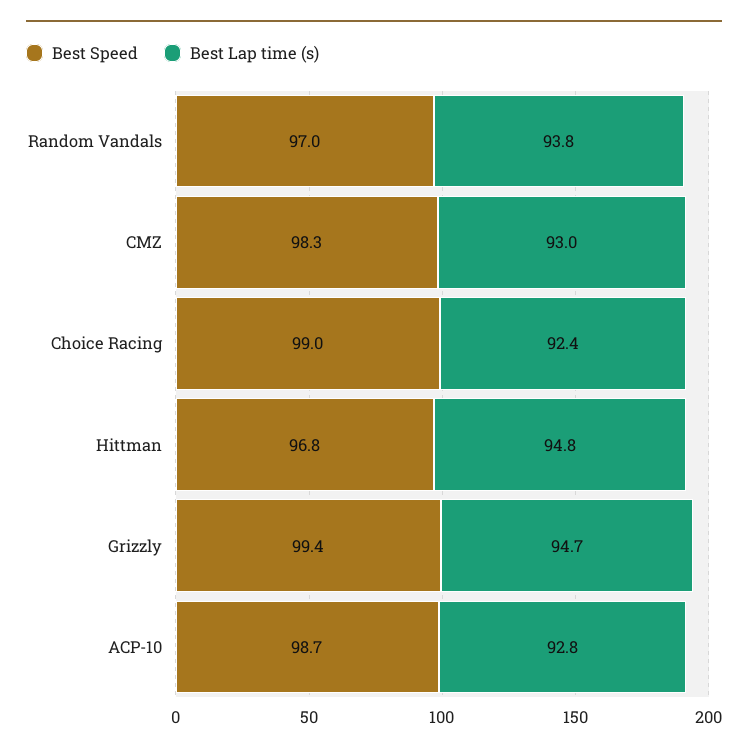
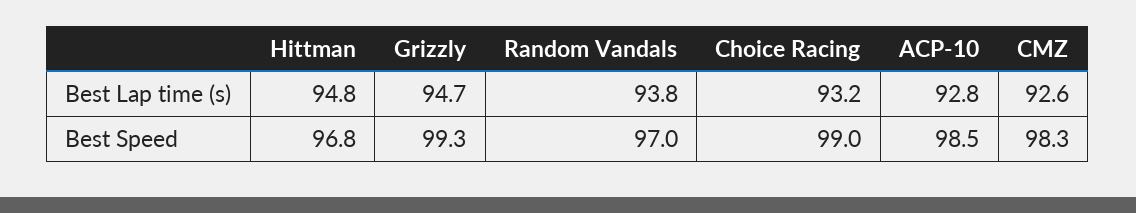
  {
    "Best Speed": {
      "Random Vandals": 97,
      "CMZ": 98.3,
      "Choice Racing": 99,
      "Hittman": 96.8,
-     "Grizzly": 99.4,
+     "Grizzly": 99.3,
-     "ACP-10": 98.7
+     "ACP-10": 98.5
    },
    "Best Lap time (s)": {
      "Random Vandals": 93.8,
-     "CMZ": 93,
+     "CMZ": 92.6,
-     "Choice Racing": 92.4,
+     "Choice Racing": 93.2,
      "Hittman": 94.8,
      "Grizzly": 94.7,
      "ACP-10": 92.8
    }
  }

